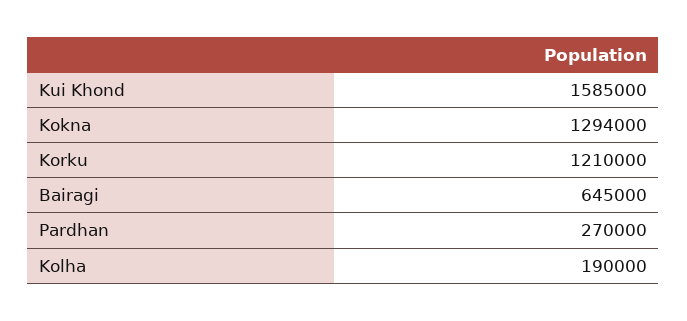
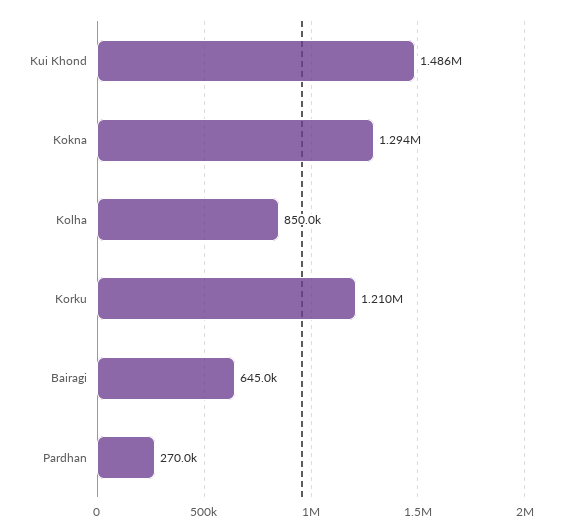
  {
-   "Kui Khond": 1585000,
+   "Kui Khond": 1486000,
    "Kokna": 1294000,
    "Korku": 1210000,
    "Bairagi": 645000,
    "Pardhan": 270000,
-   "Kolha": 190000
+   "Kolha": 850000
  }

